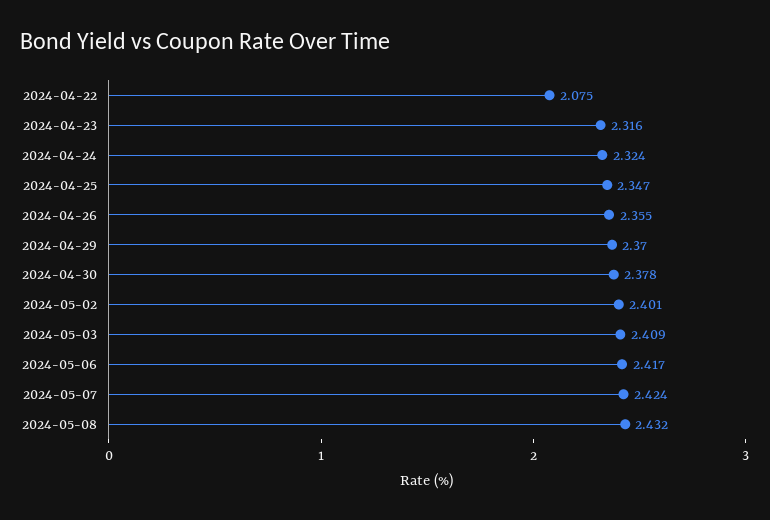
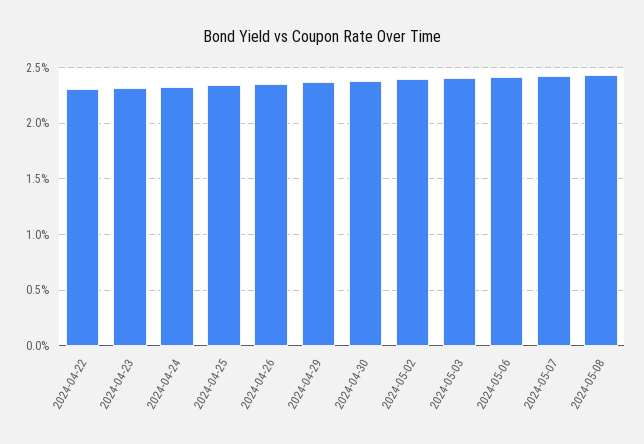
  {
-   "2024-04-22": 2.075,
+   "2024-04-22": 2.3,
    "2024-04-23": 2.316,
    "2024-04-24": 2.324,
    "2024-04-25": 2.347,
    "2024-04-26": 2.355,
    "2024-04-29": 2.37,
    "2024-04-30": 2.378,
    "2024-05-02": 2.401,
    "2024-05-03": 2.409,
    "2024-05-06": 2.417,
    "2024-05-07": 2.424,
    "2024-05-08": 2.432
  }

